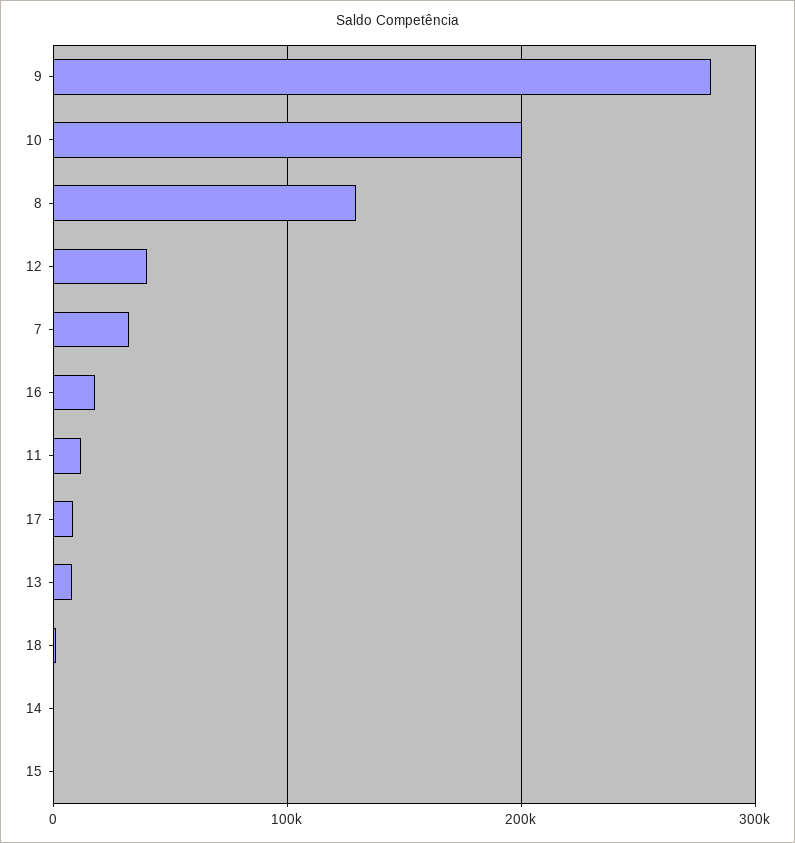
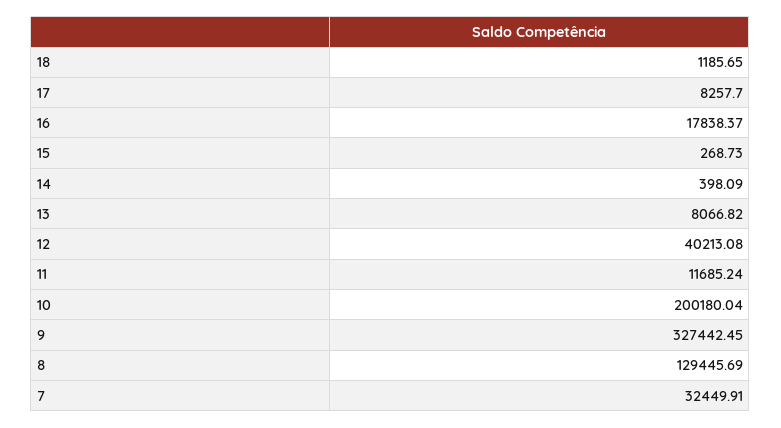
  {
-   "9": 280000,
+   "9": 327442.45,
    "10": 200180.04,
    "8": 129445.69,
    "12": 40213.08,
    "7": 32449.91,
    "16": 17838.37,
    "11": 11685.24,
    "17": 8257.7,
    "13": 8066.82,
    "18": 1185.65,
    "14": 398.09,
    "15": 268.73
  }

